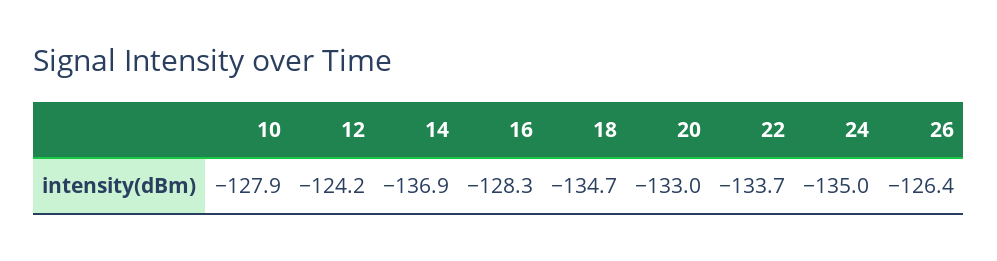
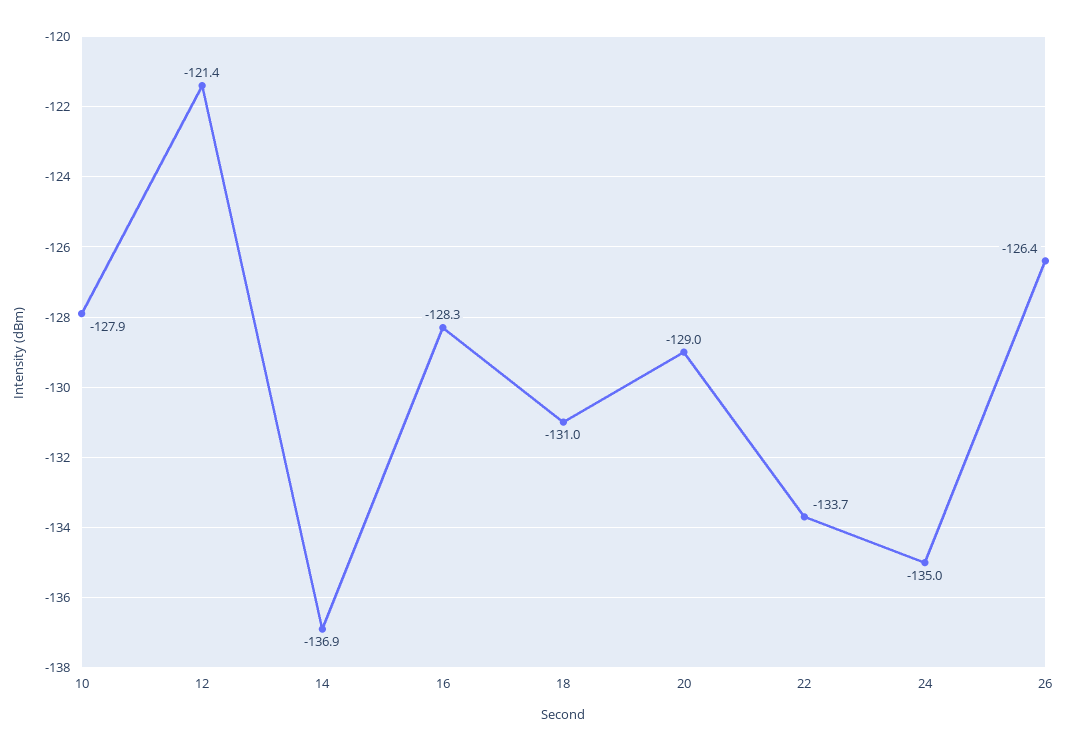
  {
    "10": -127.9,
-   "12": -124.2,
+   "12": -121.4,
    "14": -136.9,
    "16": -128.3,
-   "18": -134.7,
+   "18": -131,
-   "20": -133,
+   "20": -129,
    "22": -133.7,
    "24": -135,
    "26": -126.4
  }

